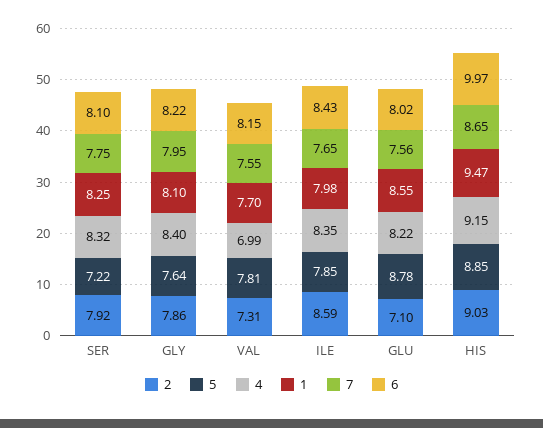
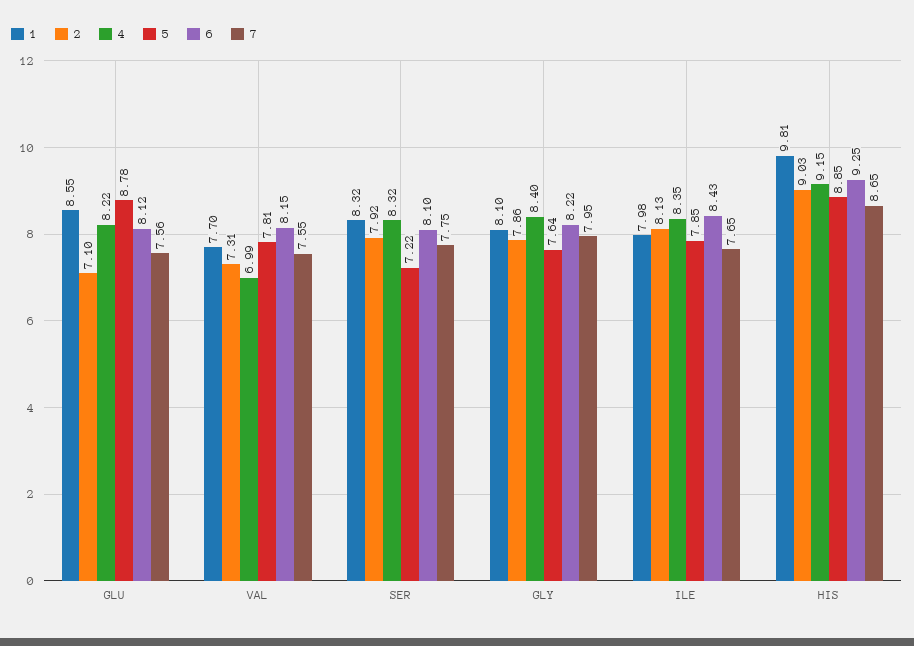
  {
    "2": {
      "SER": 7.92,
      "GLY": 7.86,
      "VAL": 7.31,
-     "ILE": 8.59,
+     "ILE": 8.13,
      "GLU": 7.1,
      "HIS": 9.03
    },
    "5": {
      "SER": 7.22,
      "GLY": 7.64,
      "VAL": 7.81,
      "ILE": 7.85,
      "GLU": 8.78,
      "HIS": 8.85
    },
    "4": {
      "SER": 8.32,
      "GLY": 8.4,
      "VAL": 6.99,
      "ILE": 8.35,
      "GLU": 8.22,
      "HIS": 9.15
    },
    "1": {
-     "SER": 8.25,
+     "SER": 8.32,
      "GLY": 8.1,
      "VAL": 7.7,
      "ILE": 7.98,
      "GLU": 8.55,
-     "HIS": 9.47
+     "HIS": 9.81
    },
    "7": {
      "SER": 7.75,
      "GLY": 7.95,
      "VAL": 7.55,
      "ILE": 7.65,
      "GLU": 7.56,
      "HIS": 8.65
    },
    "6": {
      "SER": 8.1,
      "GLY": 8.22,
      "VAL": 8.15,
      "ILE": 8.43,
-     "GLU": 8.02,
+     "GLU": 8.12,
-     "HIS": 9.97
+     "HIS": 9.25
    }
  }

